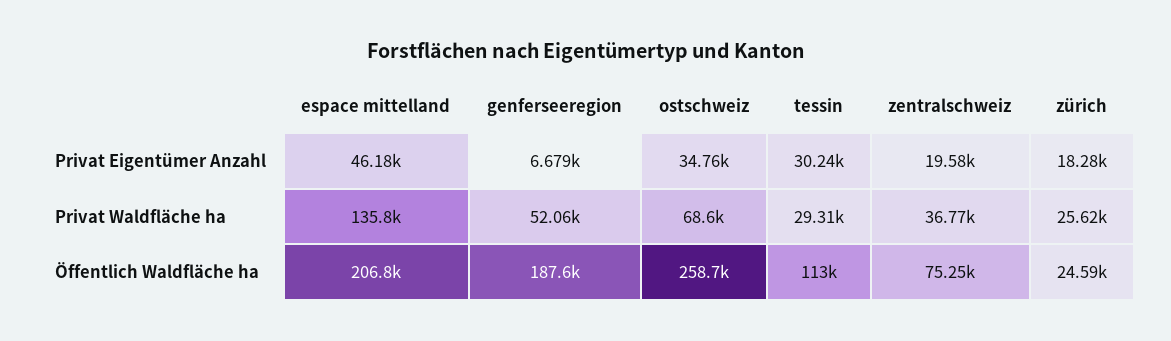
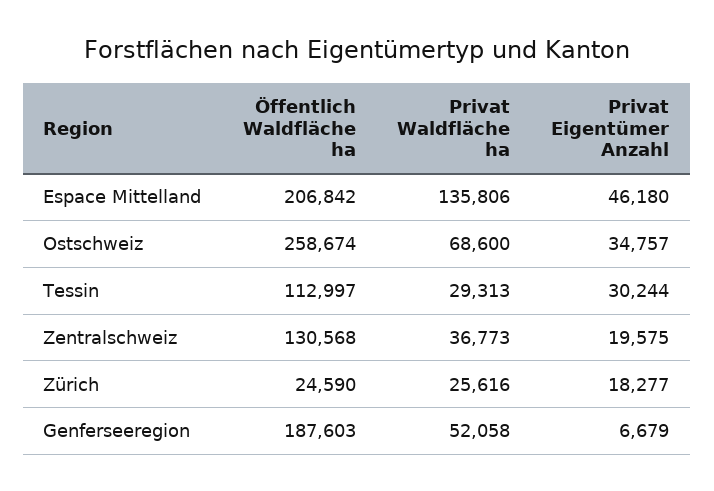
  {
    "espace mittelland": {
      "Privat Eigentümer Anzahl": 46180,
      "Privat Waldfläche ha": 135806,
      "Öffentlich Waldfläche ha": 206842
    },
    "genferseeregion": {
      "Privat Eigentümer Anzahl": 6679,
      "Privat Waldfläche ha": 52058,
      "Öffentlich Waldfläche ha": 187603
    },
    "ostschweiz": {
      "Privat Eigentümer Anzahl": 34757,
      "Privat Waldfläche ha": 68600,
      "Öffentlich Waldfläche ha": 258674
    },
    "tessin": {
      "Privat Eigentümer Anzahl": 30244,
      "Privat Waldfläche ha": 29313,
      "Öffentlich Waldfläche ha": 112997
    },
    "zentralschweiz": {
      "Privat Eigentümer Anzahl": 19575,
      "Privat Waldfläche ha": 36773,
-     "Öffentlich Waldfläche ha": 75250
+     "Öffentlich Waldfläche ha": 130568
    },
    "zürich": {
      "Privat Eigentümer Anzahl": 18277,
      "Privat Waldfläche ha": 25616,
      "Öffentlich Waldfläche ha": 24590
    }
  }

